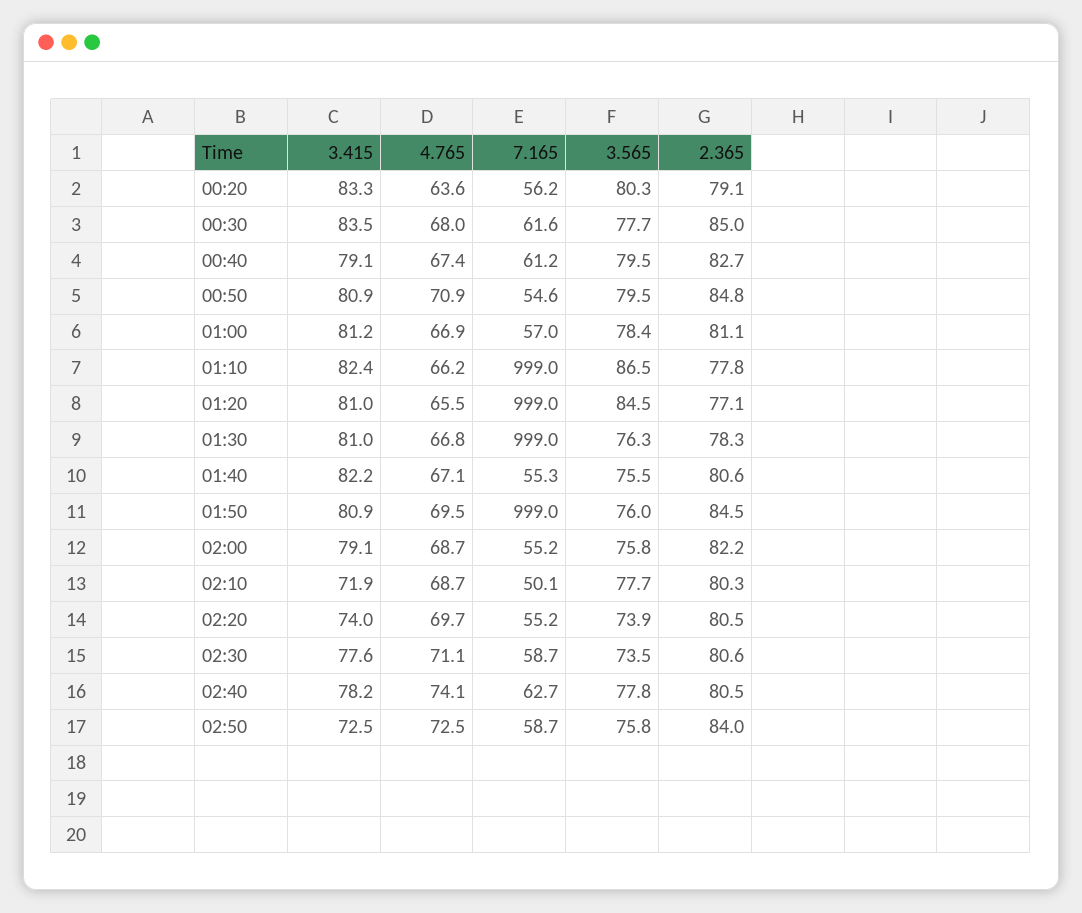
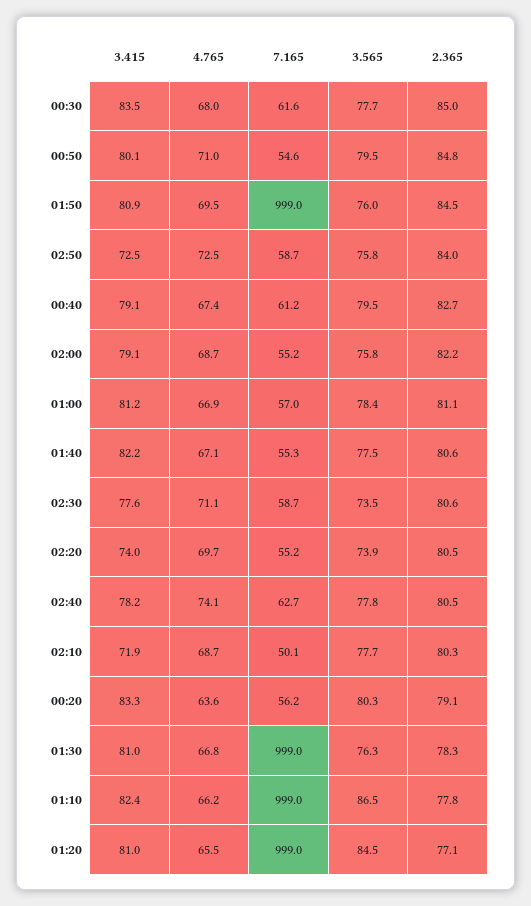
  {
    "3.415": {
      "00:20": 83.3,
      "00:30": 83.5,
      "00:40": 79.1,
-     "00:50": 80.9,
+     "00:50": 80.1,
      "01:00": 81.2,
      "01:10": 82.4,
      "01:20": 81,
      "01:30": 81,
      "01:40": 82.2,
      "01:50": 80.9,
      "02:00": 79.1,
      "02:10": 71.9,
      "02:20": 74,
      "02:30": 77.6,
      "02:40": 78.2,
      "02:50": 72.5
    },
    "4.765": {
      "00:20": 63.6,
      "00:30": 68,
      "00:40": 67.4,
-     "00:50": 70.9,
+     "00:50": 71,
      "01:00": 66.9,
      "01:10": 66.2,
      "01:20": 65.5,
      "01:30": 66.8,
      "01:40": 67.1,
      "01:50": 69.5,
      "02:00": 68.7,
      "02:10": 68.7,
      "02:20": 69.7,
      "02:30": 71.1,
      "02:40": 74.1,
      "02:50": 72.5
    },
    "7.165": {
      "00:20": 56.2,
      "00:30": 61.6,
      "00:40": 61.2,
      "00:50": 54.6,
      "01:00": 57,
      "01:10": 999,
      "01:20": 999,
      "01:30": 999,
      "01:40": 55.3,
      "01:50": 999,
      "02:00": 55.2,
      "02:10": 50.1,
      "02:20": 55.2,
      "02:30": 58.7,
      "02:40": 62.7,
      "02:50": 58.7
    },
    "3.565": {
      "00:20": 80.3,
      "00:30": 77.7,
      "00:40": 79.5,
      "00:50": 79.5,
      "01:00": 78.4,
      "01:10": 86.5,
      "01:20": 84.5,
      "01:30": 76.3,
-     "01:40": 75.5,
+     "01:40": 77.5,
      "01:50": 76,
      "02:00": 75.8,
      "02:10": 77.7,
      "02:20": 73.9,
      "02:30": 73.5,
      "02:40": 77.8,
      "02:50": 75.8
    },
    "2.365": {
      "00:20": 79.1,
      "00:30": 85,
      "00:40": 82.7,
      "00:50": 84.8,
      "01:00": 81.1,
      "01:10": 77.8,
      "01:20": 77.1,
      "01:30": 78.3,
      "01:40": 80.6,
      "01:50": 84.5,
      "02:00": 82.2,
      "02:10": 80.3,
      "02:20": 80.5,
      "02:30": 80.6,
      "02:40": 80.5,
      "02:50": 84
    }
  }

